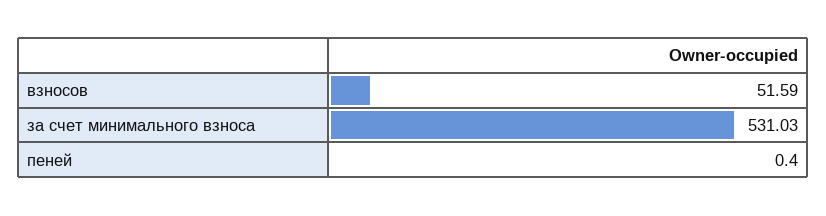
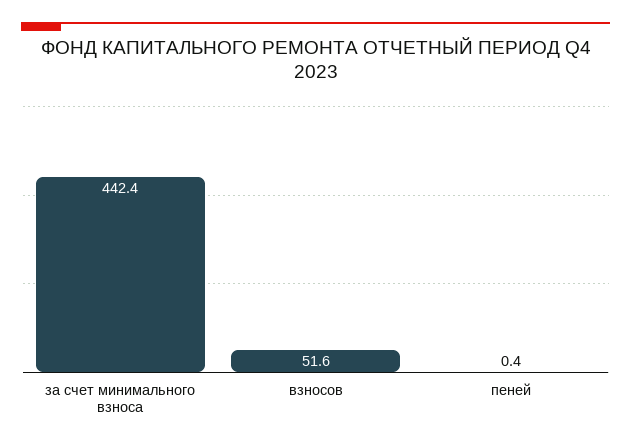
  {
    "взносов": 51.59,
-   "за счет минимального взноса": 531.03,
+   "за счет минимального взноса": 442.4,
    "пеней": 0.4
  }

